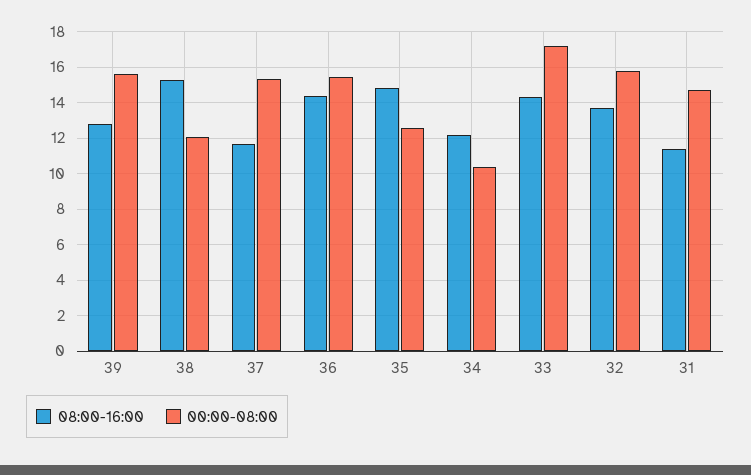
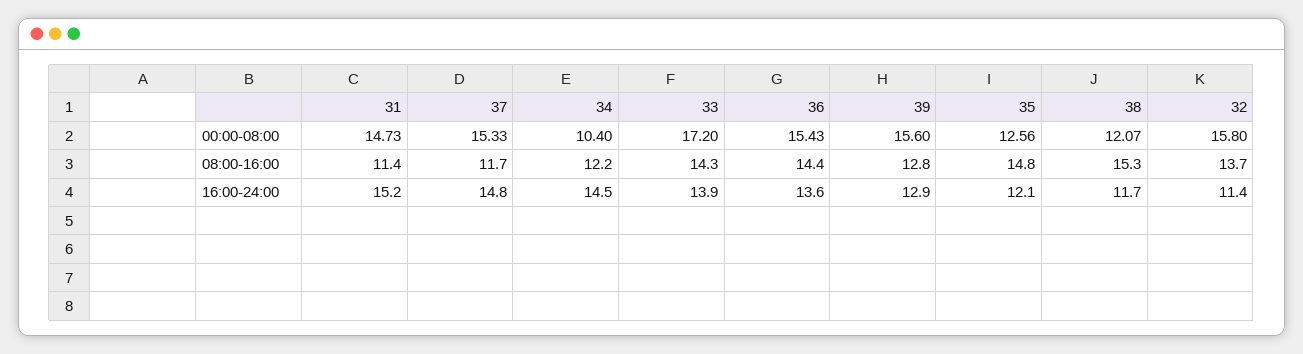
  {
    "08:00-16:00": {
      "39": 12.8,
      "38": 15.3,
      "37": 11.7,
      "36": 14.4,
      "35": 14.8,
      "34": 12.2,
      "33": 14.3,
      "32": 13.7,
      "31": 11.4
    },
    "00:00-08:00": {
      "39": 15.6,
      "38": 12.07,
      "37": 15.33,
      "36": 15.43,
      "35": 12.56,
      "34": 10.4,
      "33": 17.2,
      "32": 15.8,
      "31": 14.73
-   }
+   },
+   "16:00-24:00": {
+     "31": 15.2,
+     "37": 14.8,
+     "34": 14.5,
+     "33": 13.9,
+     "36": 13.6,
+     "39": 12.9,
+     "35": 12.1,
+     "38": 11.7,
+     "32": 11.4
+   }
  }

